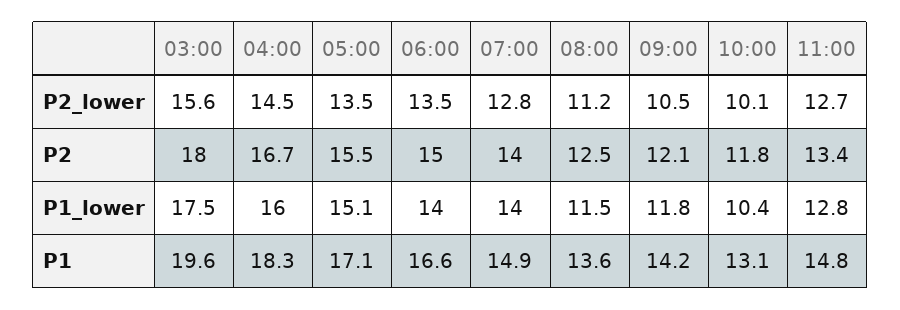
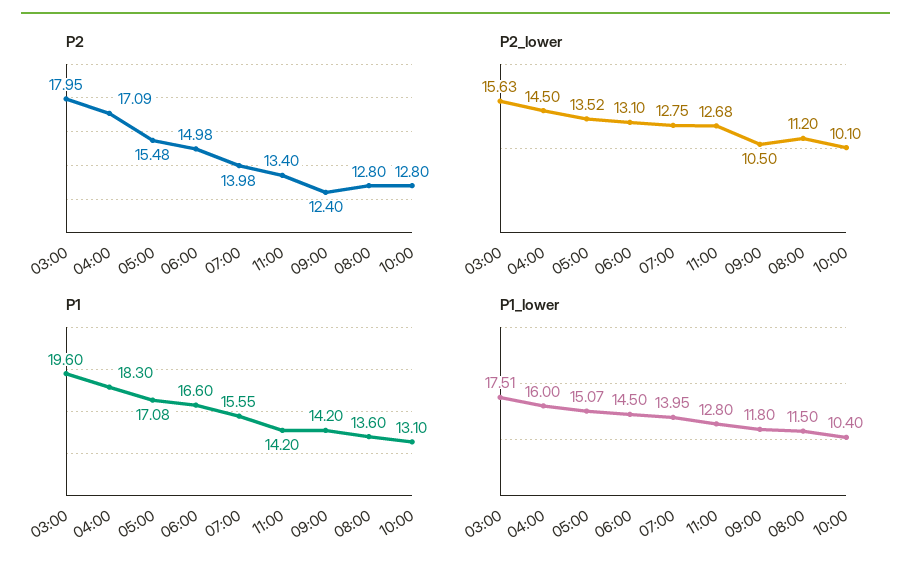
  {
    "P2_lower": {
      "03:00": 15.63,
      "04:00": 14.5,
      "05:00": 13.52,
-     "06:00": 13.5,
+     "06:00": 13.1,
      "07:00": 12.75,
      "08:00": 11.2,
      "09:00": 10.5,
      "10:00": 10.1,
      "11:00": 12.68
    },
    "P2": {
      "03:00": 17.95,
-     "04:00": 16.7,
+     "04:00": 17.09,
      "05:00": 15.48,
      "06:00": 14.98,
      "07:00": 13.98,
-     "08:00": 12.5,
+     "08:00": 12.8,
-     "09:00": 12.1,
+     "09:00": 12.4,
-     "10:00": 11.8,
+     "10:00": 12.8,
      "11:00": 13.4
    },
    "P1_lower": {
      "03:00": 17.51,
      "04:00": 16,
      "05:00": 15.07,
-     "06:00": 14,
+     "06:00": 14.5,
      "07:00": 13.95,
      "08:00": 11.5,
      "09:00": 11.8,
      "10:00": 10.4,
      "11:00": 12.8
    },
    "P1": {
      "03:00": 19.6,
      "04:00": 18.3,
      "05:00": 17.08,
      "06:00": 16.6,
-     "07:00": 14.9,
+     "07:00": 15.55,
      "08:00": 13.6,
      "09:00": 14.2,
      "10:00": 13.1,
-     "11:00": 14.8
+     "11:00": 14.2
    }
  }

